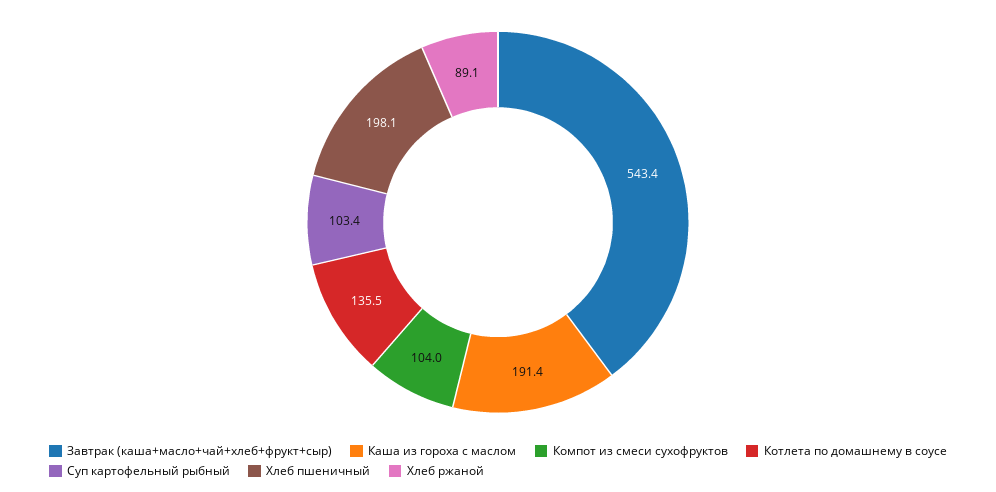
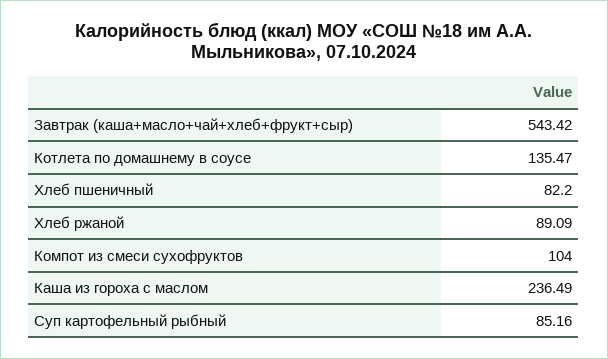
  {
    "Завтрак (каша+масло+чай+хлеб+фрукт+сыр)": 543.42,
-   "Каша из гороха с маслом": 191.4,
+   "Каша из гороха с маслом": 236.49,
    "Компот из смеси сухофруктов": 104,
    "Котлета по домашнему в соусе": 135.47,
-   "Суп картофельный рыбный": 103.4,
+   "Суп картофельный рыбный": 85.16,
-   "Хлеб пшеничный": 198.1,
+   "Хлеб пшеничный": 82.2,
    "Хлеб ржаной": 89.09
  }

